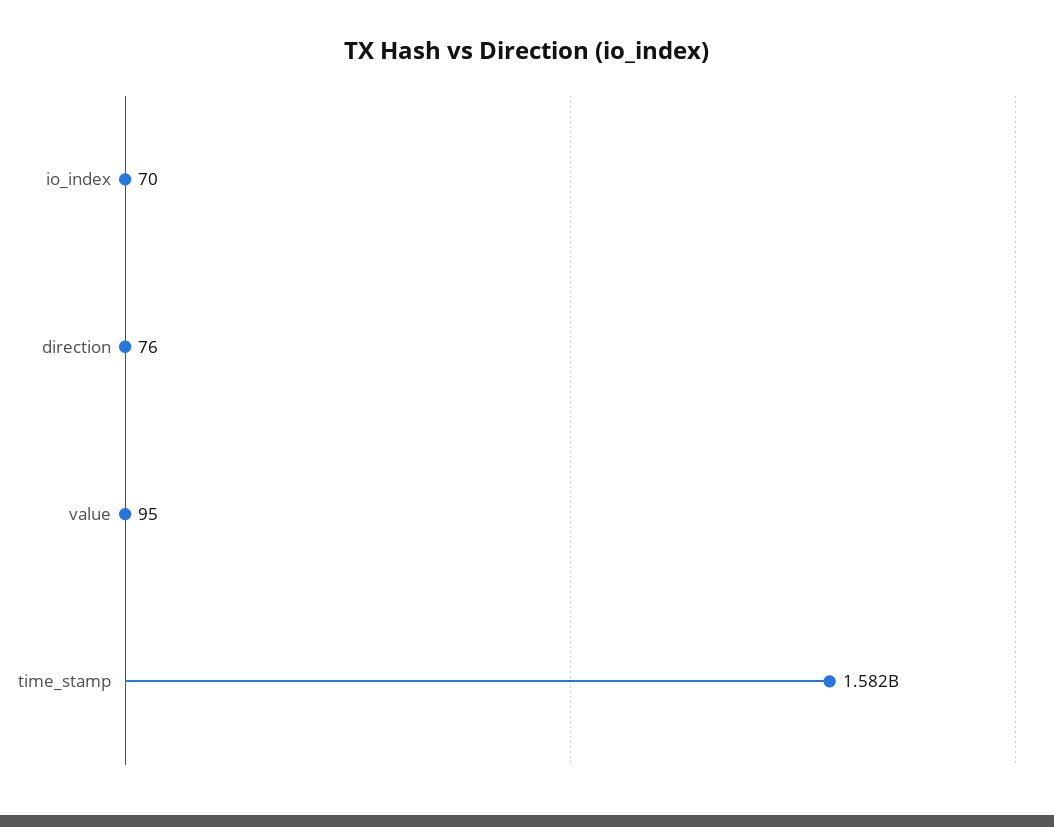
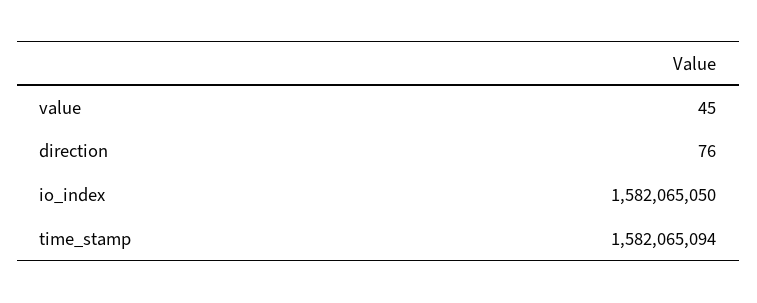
  {
-   "io_index": 70,
+   "io_index": 1582065050,
    "direction": 76,
-   "value": 95,
+   "value": 45,
    "time_stamp": 1582065094
  }

